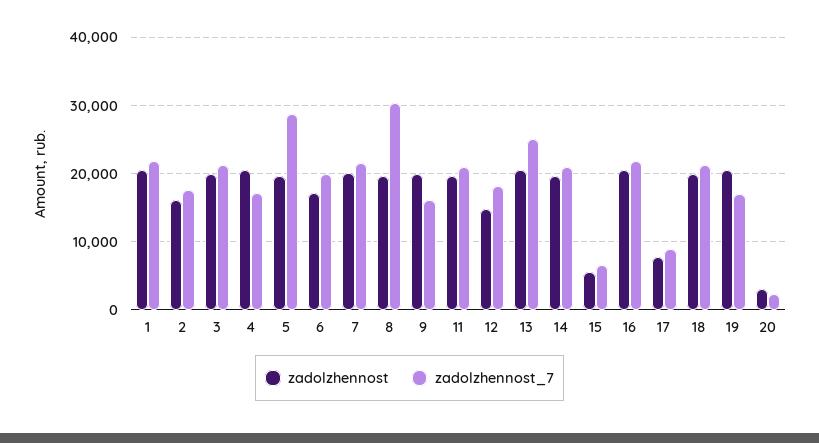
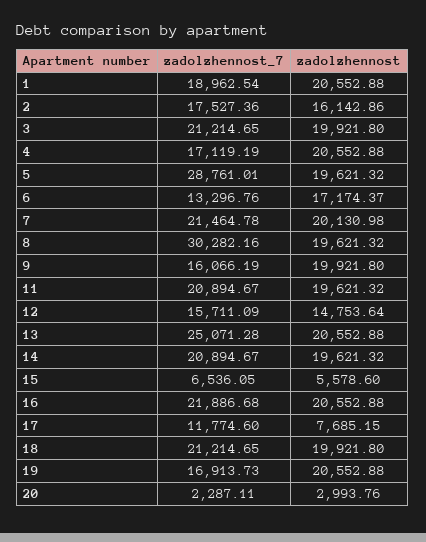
  {
    "zadolzhennost": {
      "1": 20552.88,
      "2": 16142.86,
      "3": 19921.8,
      "4": 20552.88,
      "5": 19621.32,
      "6": 17174.37,
      "7": 20130.98,
      "8": 19621.32,
      "9": 19921.8,
      "11": 19621.32,
      "12": 14753.64,
      "13": 20552.88,
      "14": 19621.32,
      "15": 5578.6,
      "16": 20552.88,
      "17": 7685.15,
      "18": 19921.8,
      "19": 20552.88,
      "20": 2993.76
    },
    "zadolzhennost_7": {
-     "1": 22000,
+     "1": 18962.54,
      "2": 17527.36,
      "3": 21214.65,
      "4": 17119.19,
      "5": 28761.01,
-     "6": 20000,
+     "6": 13296.76,
      "7": 21464.78,
      "8": 30282.16,
      "9": 16066.19,
      "11": 20894.67,
-     "12": 18000,
+     "12": 15711.09,
      "13": 25071.28,
      "14": 20894.67,
      "15": 6536.05,
      "16": 21886.68,
-     "17": 9000,
+     "17": 11774.6,
      "18": 21214.65,
      "19": 16913.73,
      "20": 2287.11
    }
  }

